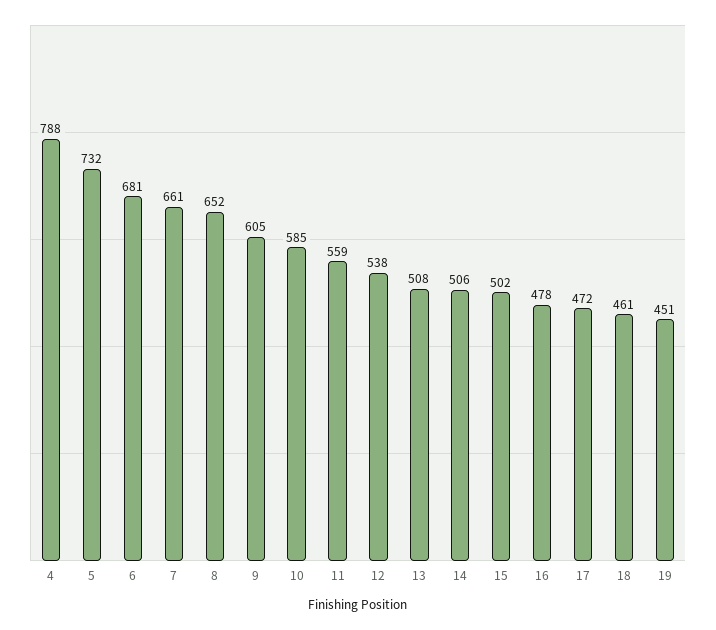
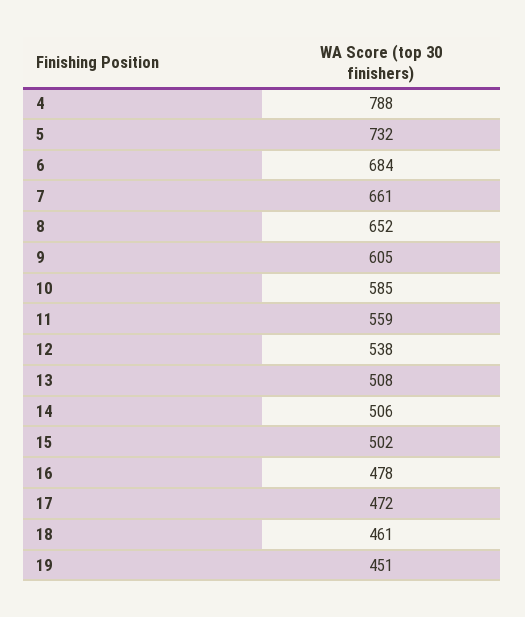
  {
    "4": 788,
    "5": 732,
-   "6": 681,
+   "6": 684,
    "7": 661,
    "8": 652,
    "9": 605,
    "10": 585,
    "11": 559,
    "12": 538,
    "13": 508,
    "14": 506,
    "15": 502,
    "16": 478,
    "17": 472,
    "18": 461,
    "19": 451
  }

